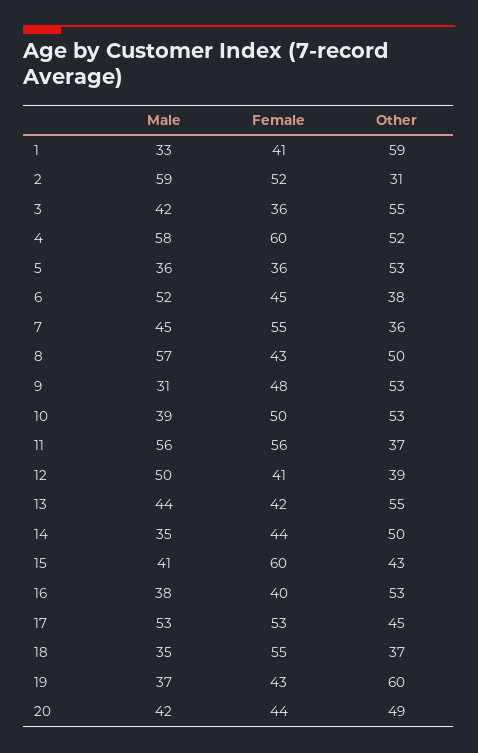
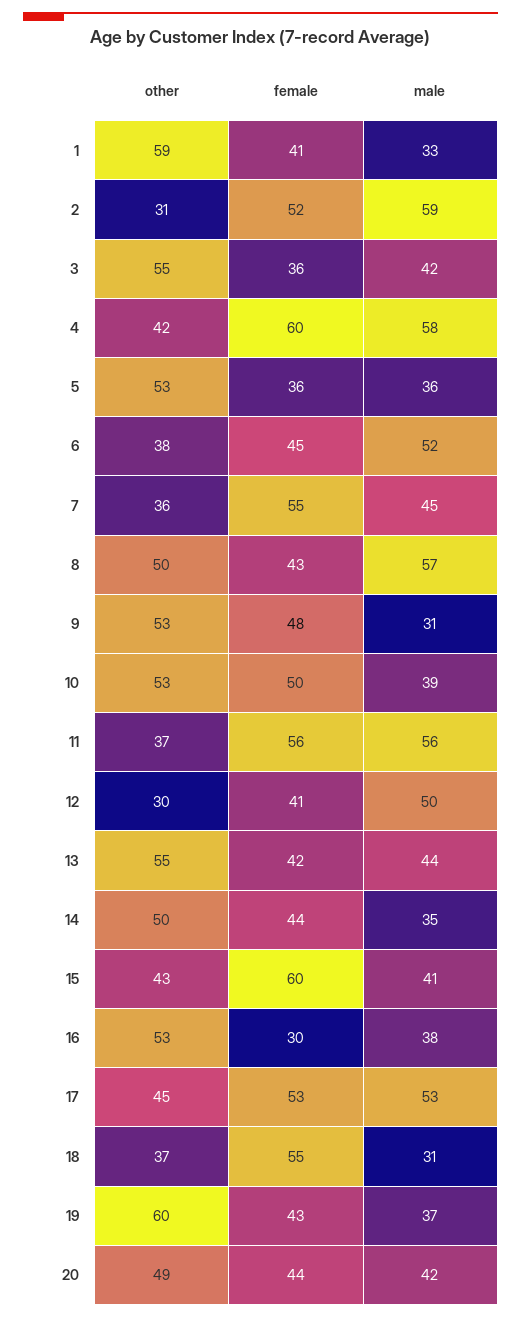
  {
    "Male": {
      "1": 33,
      "2": 59,
      "3": 42,
      "4": 58,
      "5": 36,
      "6": 52,
      "7": 45,
      "8": 57,
      "9": 31,
      "10": 39,
      "11": 56,
      "12": 50,
      "13": 44,
      "14": 35,
      "15": 41,
      "16": 38,
      "17": 53,
-     "18": 35,
+     "18": 31,
      "19": 37,
      "20": 42
    },
    "Female": {
      "1": 41,
      "2": 52,
      "3": 36,
      "4": 60,
      "5": 36,
      "6": 45,
      "7": 55,
      "8": 43,
      "9": 48,
      "10": 50,
      "11": 56,
      "12": 41,
      "13": 42,
      "14": 44,
      "15": 60,
-     "16": 40,
+     "16": 30,
      "17": 53,
      "18": 55,
      "19": 43,
      "20": 44
    },
    "Other": {
      "1": 59,
      "2": 31,
      "3": 55,
-     "4": 52,
+     "4": 42,
      "5": 53,
      "6": 38,
      "7": 36,
      "8": 50,
      "9": 53,
      "10": 53,
      "11": 37,
-     "12": 39,
+     "12": 30,
      "13": 55,
      "14": 50,
      "15": 43,
      "16": 53,
      "17": 45,
      "18": 37,
      "19": 60,
      "20": 49
    }
  }

